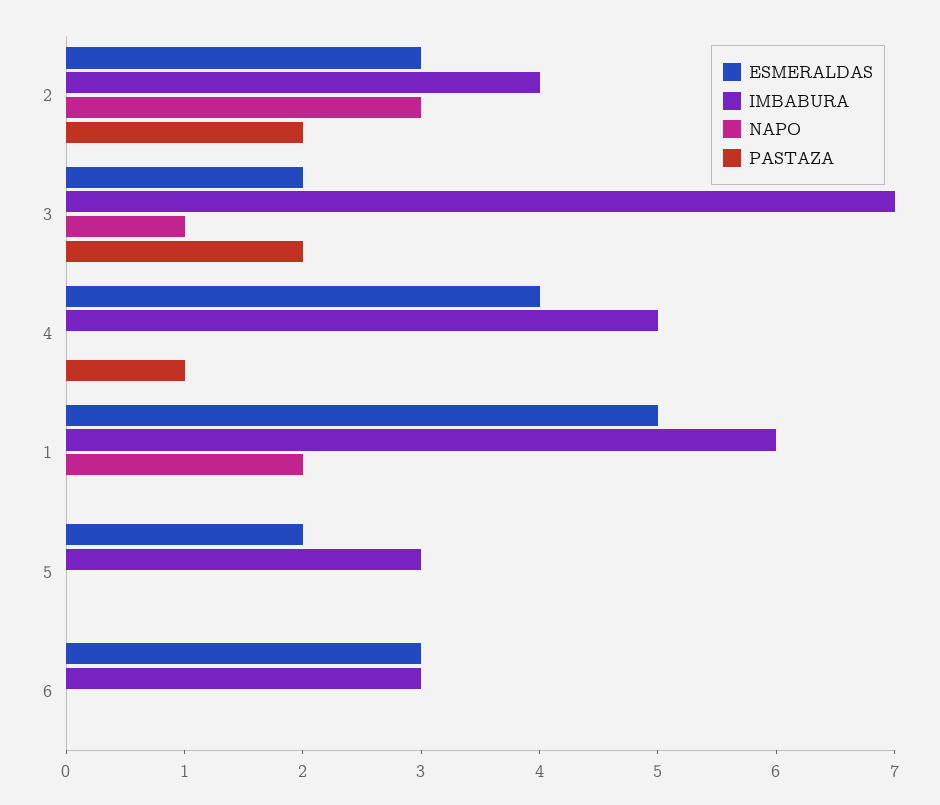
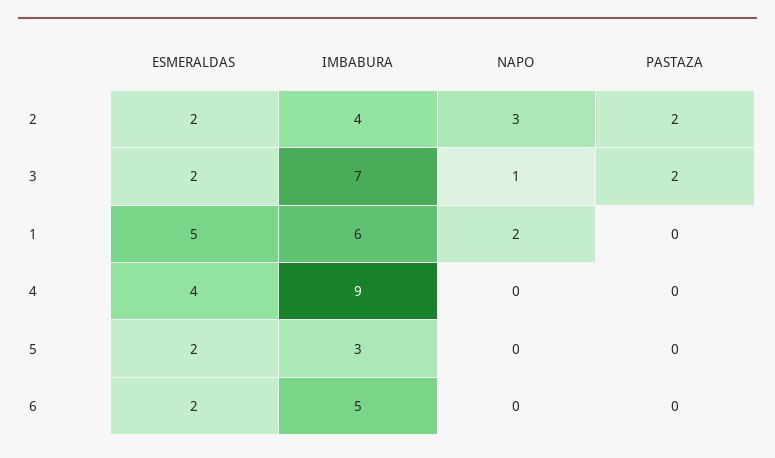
  {
    "ESMERALDAS": {
-     "2": 3,
+     "2": 2,
      "3": 2,
      "4": 4,
      "1": 5,
      "5": 2,
-     "6": 3
+     "6": 2
    },
    "IMBABURA": {
      "2": 4,
      "3": 7,
-     "4": 5,
+     "4": 9,
      "1": 6,
      "5": 3,
-     "6": 3
+     "6": 5
    },
    "NAPO": {
      "2": 3,
      "3": 1,
      "4": 0,
      "1": 2,
      "5": 0,
      "6": 0
    },
    "PASTAZA": {
      "2": 2,
      "3": 2,
-     "4": 1,
+     "4": 0,
      "1": 0,
      "5": 0,
      "6": 0
    }
  }

